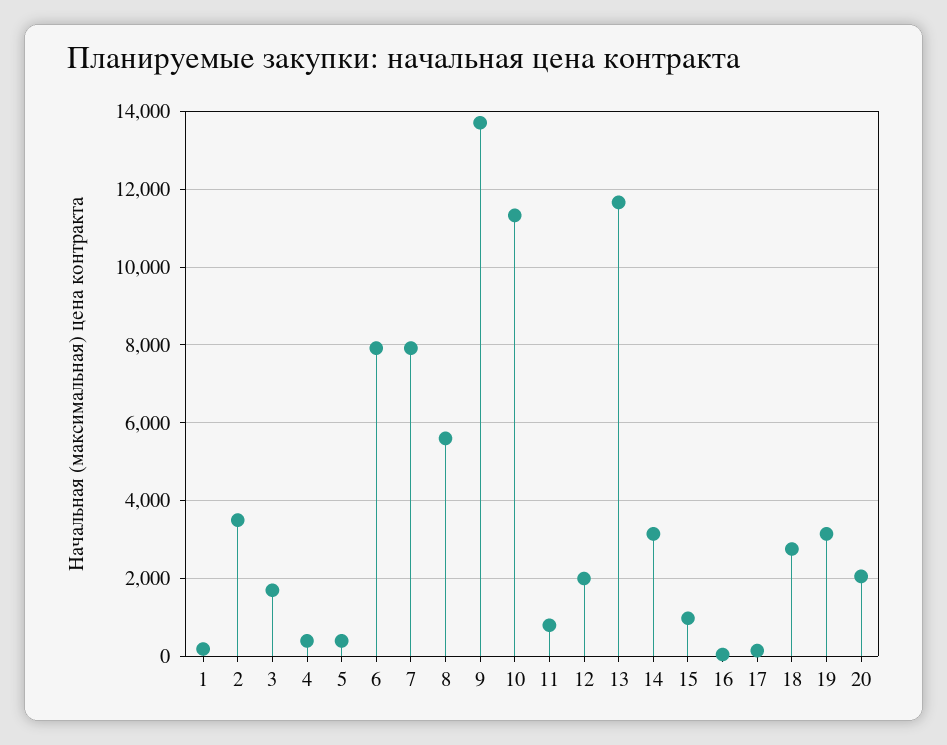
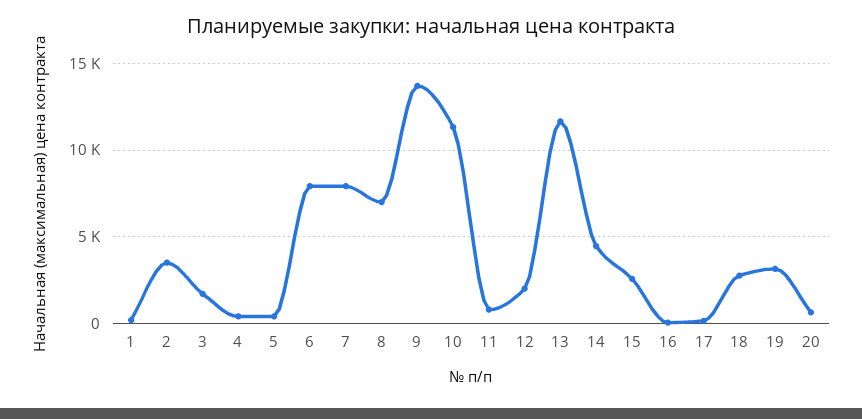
  {
    "1": 200,
    "2": 3600,
    "3": 1800,
    "4": 400,
    "5": 400,
    "6": 8000,
    "7": 8000,
-   "8": 5600,
+   "8": 7000,
    "9": 13800,
    "10": 11400,
    "11": 800,
    "12": 2000,
    "13": 11600,
-   "14": 3200,
+   "14": 4500,
-   "15": 1000,
+   "15": 2500,
    "16": 0,
    "17": 200,
    "18": 2800,
    "19": 3200,
-   "20": 2000
+   "20": 500
  }

